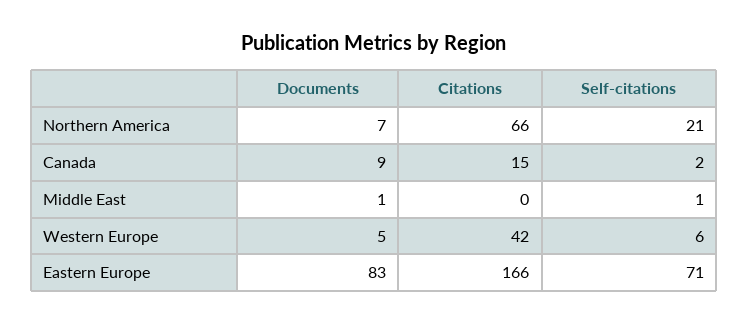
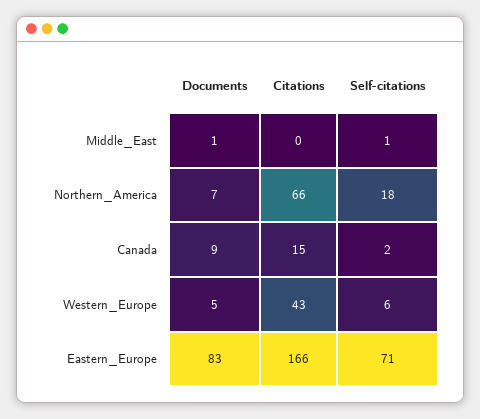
  {
    "Documents": {
      "Northern America": 7,
      "Canada": 9,
      "Middle East": 1,
      "Western Europe": 5,
      "Eastern Europe": 83
    },
    "Citations": {
      "Northern America": 66,
      "Canada": 15,
      "Middle East": 0,
-     "Western Europe": 42,
+     "Western Europe": 43,
      "Eastern Europe": 166
    },
    "Self-citations": {
-     "Northern America": 21,
+     "Northern America": 18,
      "Canada": 2,
      "Middle East": 1,
      "Western Europe": 6,
      "Eastern Europe": 71
    }
  }

